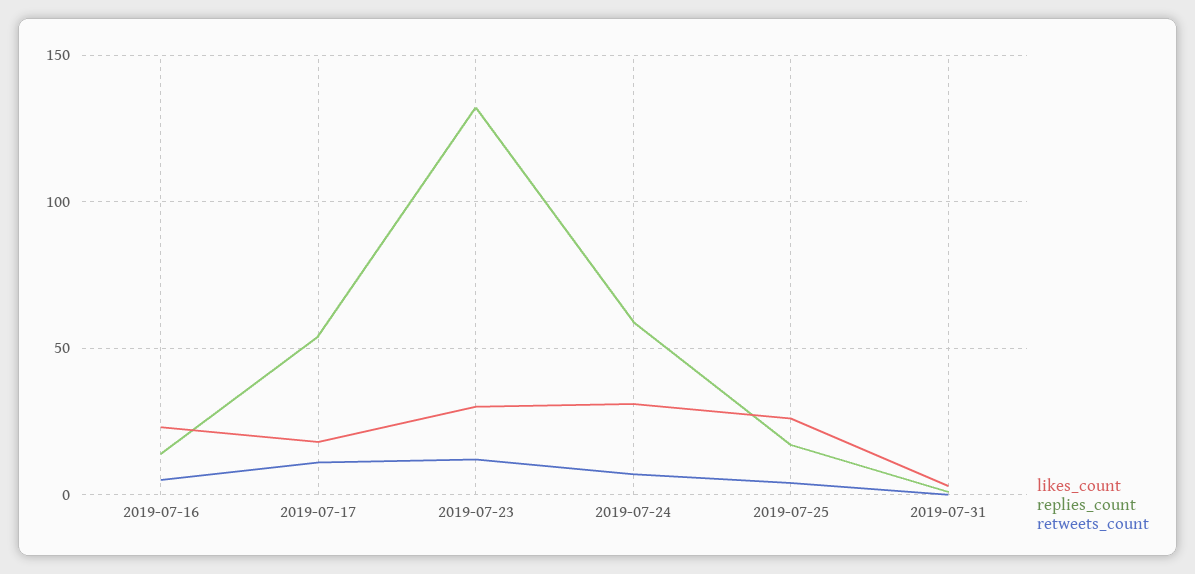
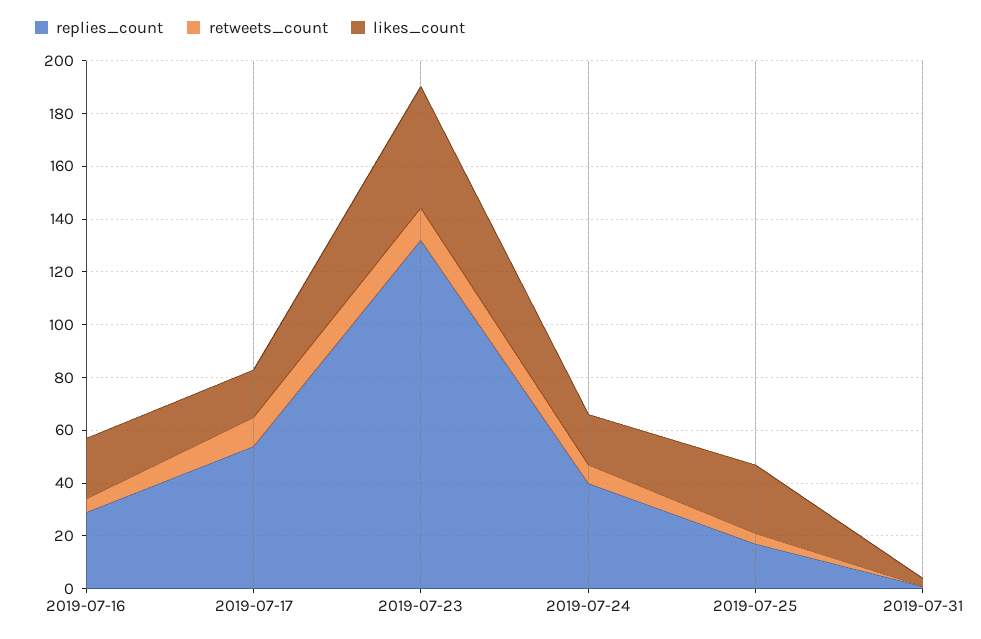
  {
    "likes_count": {
      "2019-07-16": 25,
      "2019-07-17": 20,
-     "2019-07-23": 30,
+     "2019-07-23": 45,
-     "2019-07-24": 30,
+     "2019-07-24": 20,
      "2019-07-25": 25,
      "2019-07-31": 5
    },
    "replies_count": {
-     "2019-07-16": 15,
+     "2019-07-16": 30,
      "2019-07-17": 55,
      "2019-07-23": 130,
-     "2019-07-24": 60,
+     "2019-07-24": 40,
      "2019-07-25": 15,
      "2019-07-31": 0
    },
    "retweets_count": {
      "2019-07-16": 5,
      "2019-07-17": 10,
      "2019-07-23": 10,
      "2019-07-24": 5,
      "2019-07-25": 5,
      "2019-07-31": 0
    }
  }

